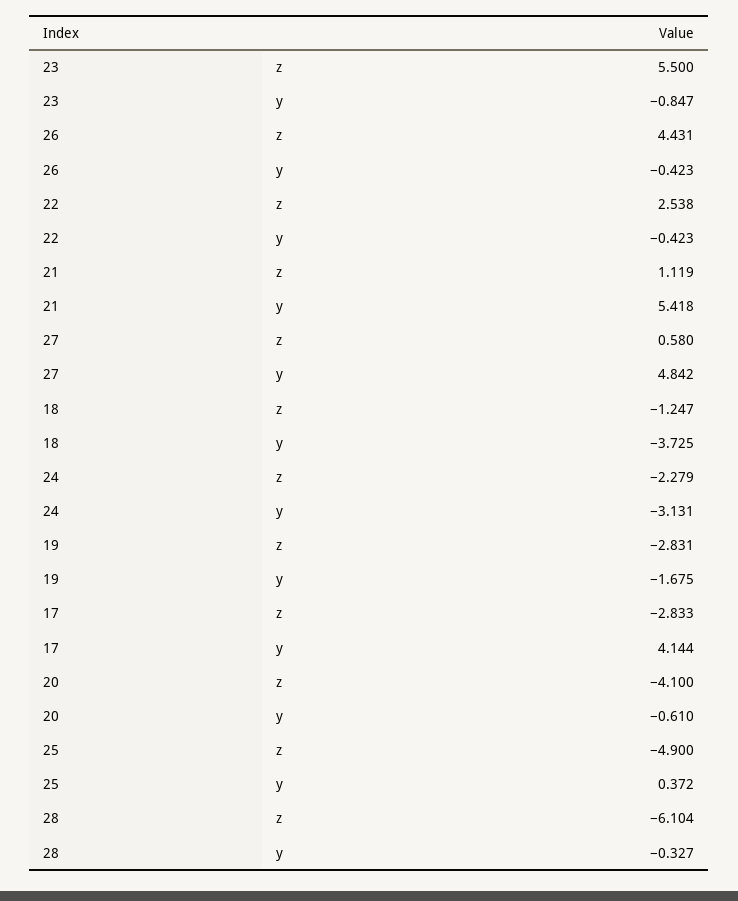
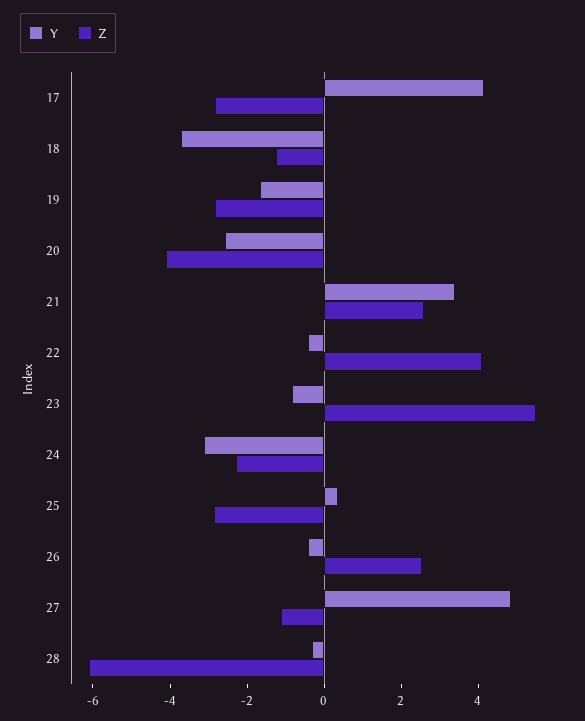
  {
    "z": {
      "23": 5.5,
-     "26": 4.431,
+     "26": 2.5,
-     "22": 2.538,
+     "22": 4,
-     "21": 1.119,
+     "21": 2.5,
-     "27": 0.58,
+     "27": -1,
      "18": -1.247,
      "24": -2.279,
      "19": -2.831,
      "17": -2.833,
      "20": -4.1,
-     "25": -4.9,
+     "25": -3,
      "28": -6.104
    },
    "y": {
      "23": -0.847,
      "26": -0.423,
      "22": -0.423,
-     "21": 5.418,
+     "21": 3.5,
      "27": 4.842,
      "18": -3.725,
      "24": -3.131,
      "19": -1.675,
      "17": 4.144,
-     "20": -0.61,
+     "20": -2.5,
      "25": 0.372,
      "28": -0.327
    }
  }

